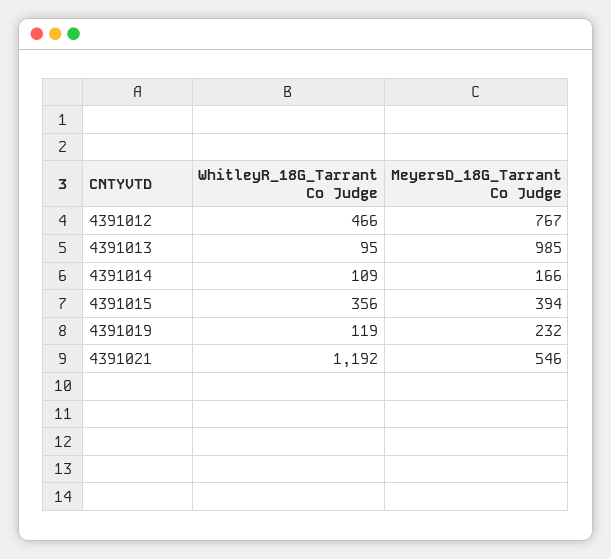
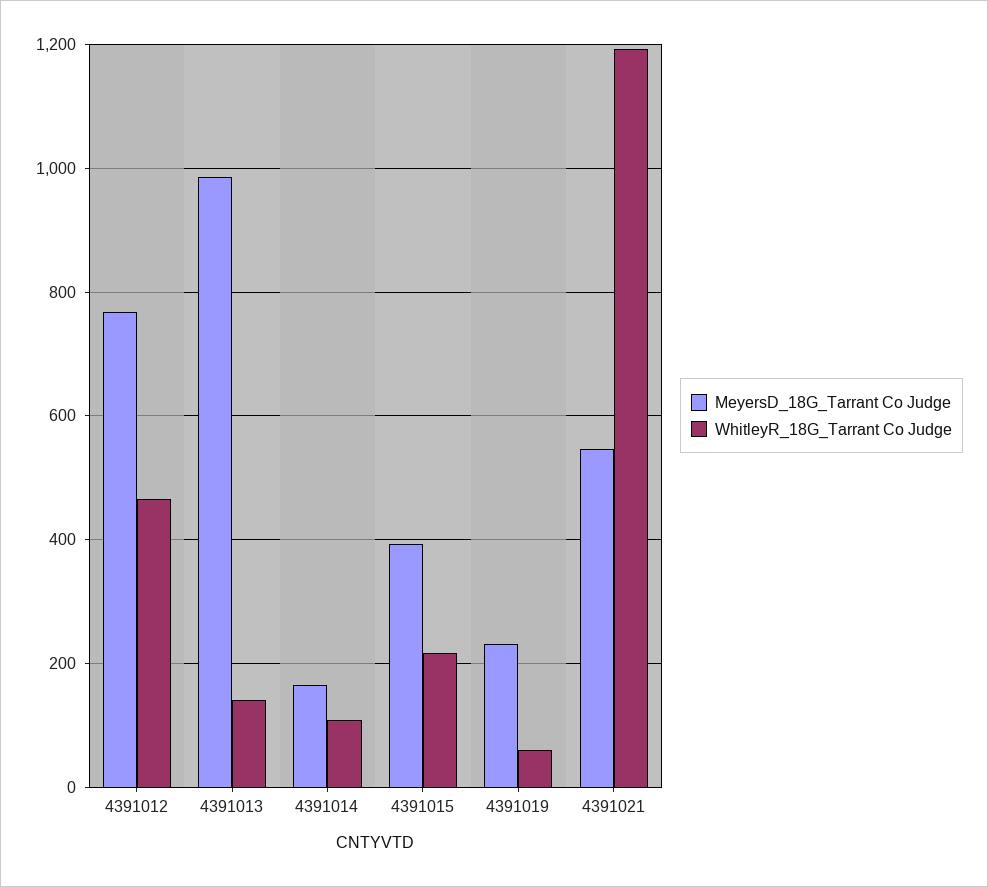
  {
    "WhitleyR_18G_Tarrant Co Judge": {
      "4391012": 466,
-     "4391013": 95,
+     "4391013": 140,
      "4391014": 109,
-     "4391015": 356,
+     "4391015": 220,
-     "4391019": 119,
+     "4391019": 60,
      "4391021": 1192
    },
    "MeyersD_18G_Tarrant Co Judge": {
      "4391012": 767,
      "4391013": 985,
      "4391014": 166,
      "4391015": 394,
      "4391019": 232,
      "4391021": 546
    }
  }

